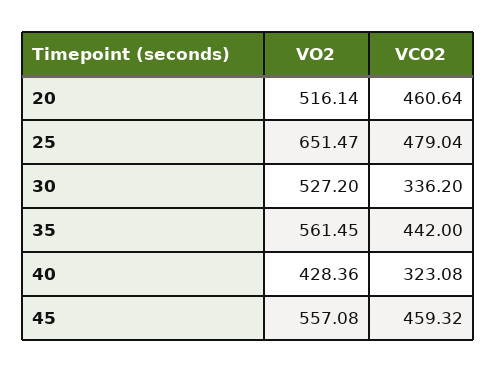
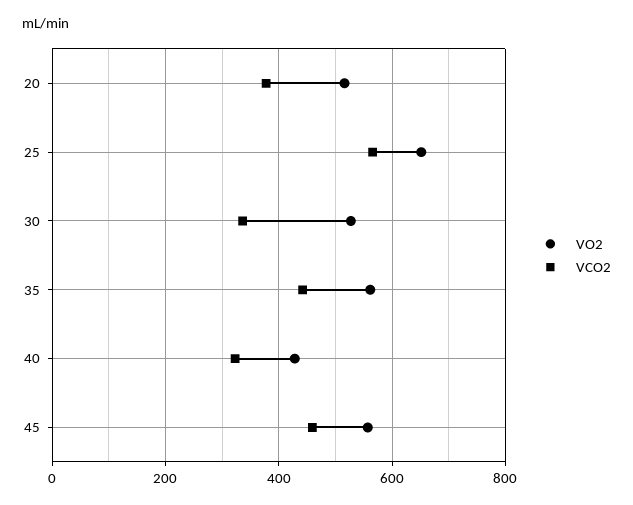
  {
    "VO2": {
      "20": 516.14,
      "25": 651.47,
      "30": 527.2,
      "35": 561.45,
      "40": 428.36,
      "45": 557.08
    },
    "VCO2": {
-     "20": 460.64,
+     "20": 380,
-     "25": 479.04,
+     "25": 560,
      "30": 336.2,
      "35": 442,
      "40": 323.08,
      "45": 459.32
    }
  }

